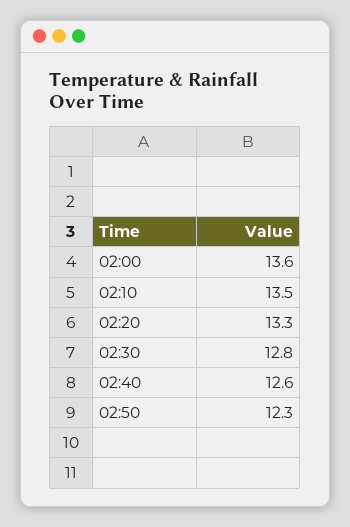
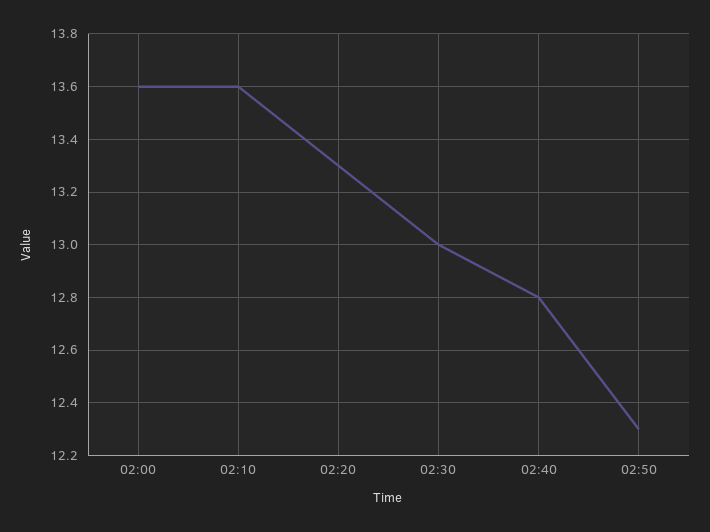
  {
    "02:00": 13.6,
-   "02:10": 13.5,
+   "02:10": 13.6,
    "02:20": 13.3,
-   "02:30": 12.8,
+   "02:30": 13,
-   "02:40": 12.6,
+   "02:40": 12.8,
    "02:50": 12.3
  }

